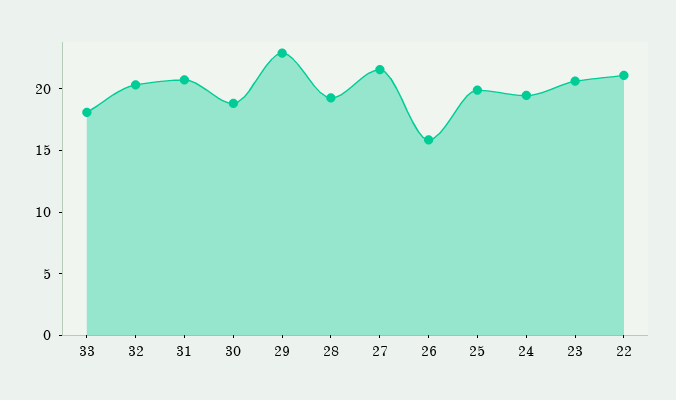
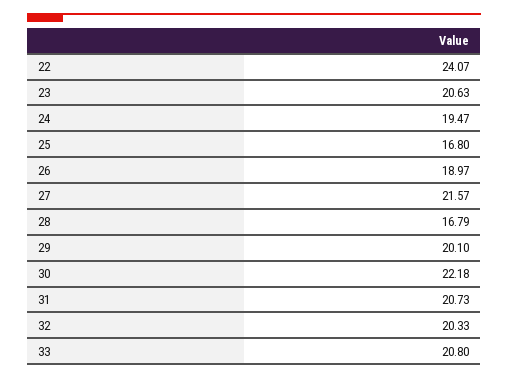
  {
-   "33": 18,
+   "33": 20.8,
    "32": 20.33,
    "31": 20.73,
-   "30": 19,
+   "30": 22.18,
-   "29": 23,
+   "29": 20.1,
-   "28": 19,
+   "28": 16.79,
    "27": 21.57,
-   "26": 16,
+   "26": 18.97,
-   "25": 20,
+   "25": 16.8,
    "24": 19.47,
    "23": 20.63,
-   "22": 21
+   "22": 24.07
  }

